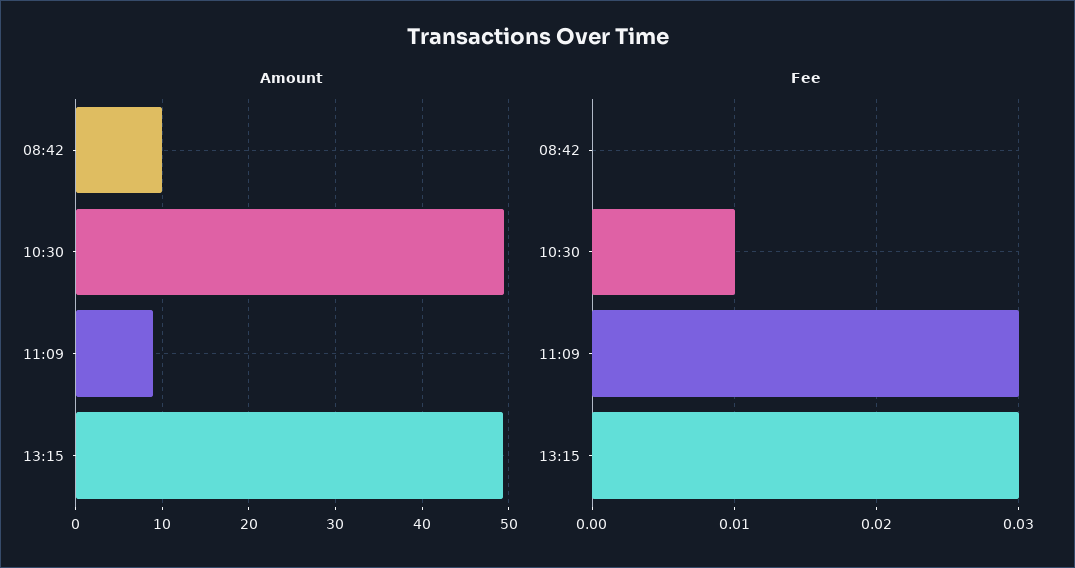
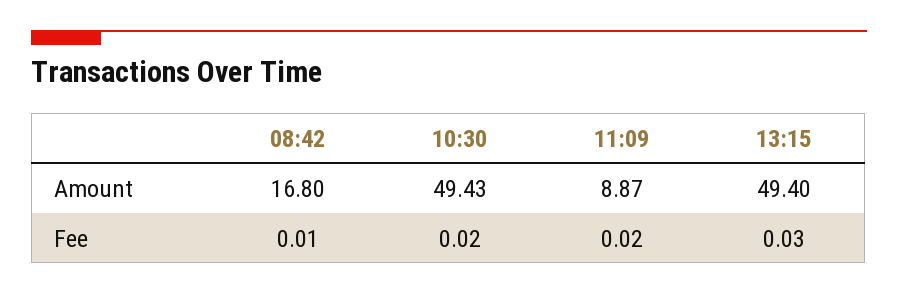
  {
    "Amount": {
-     "08:42": 10,
+     "08:42": 16.8,
      "10:30": 49.43,
      "11:09": 8.87,
      "13:15": 49.4
    },
    "Fee": {
-     "08:42": 0,
+     "08:42": 0.01,
-     "10:30": 0.01,
+     "10:30": 0.02,
-     "11:09": 0.03,
+     "11:09": 0.02,
      "13:15": 0.03
    }
  }

